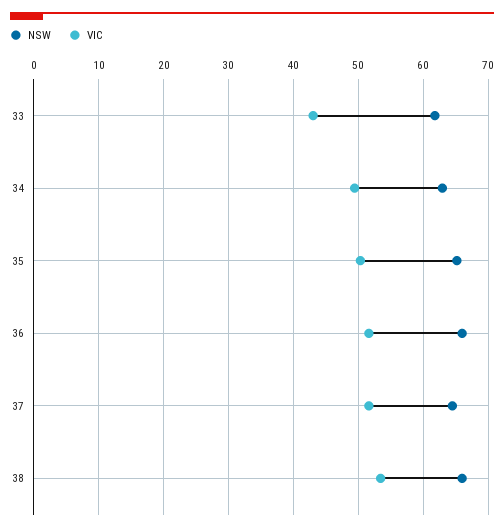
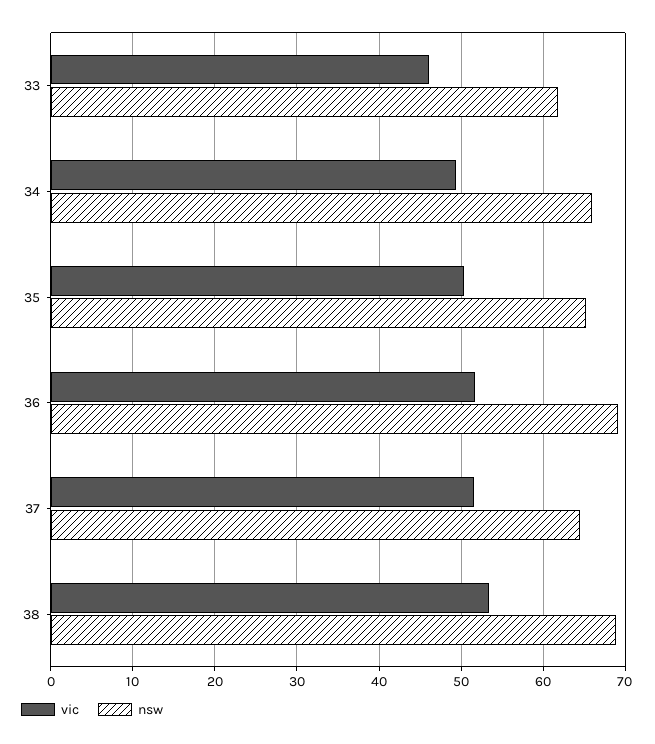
  {
    "NSW": {
      "33": 62,
-     "34": 63,
+     "34": 66,
      "35": 65,
-     "36": 66,
+     "36": 69,
      "37": 65,
-     "38": 66
+     "38": 69
    },
    "VIC": {
-     "33": 43,
+     "33": 46,
      "34": 49,
      "35": 50,
      "36": 52,
      "37": 52,
      "38": 53
    }
  }

